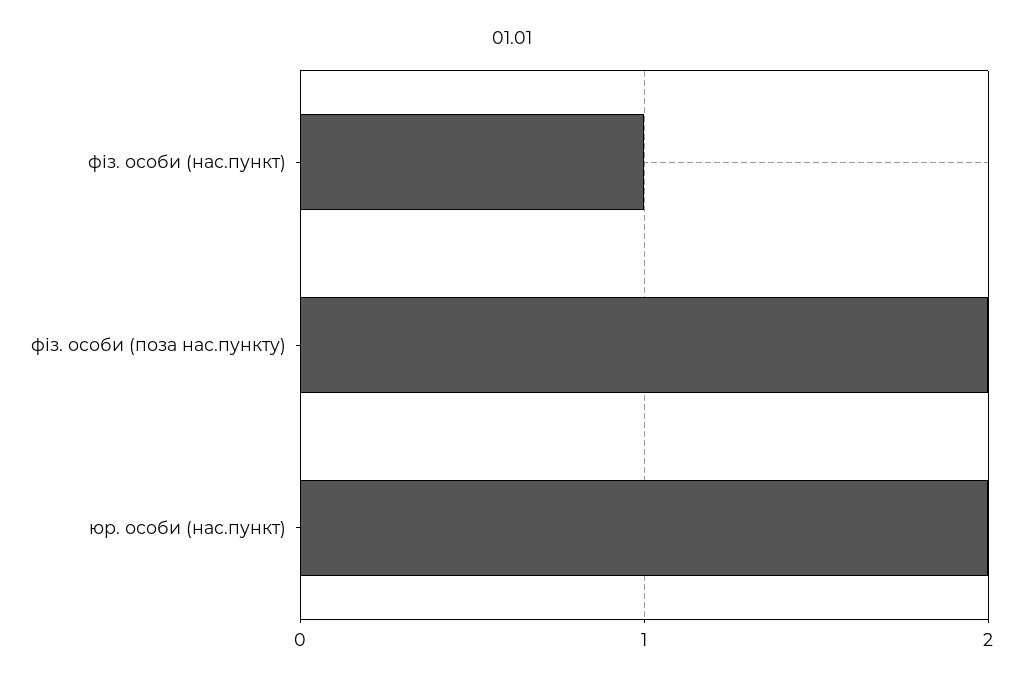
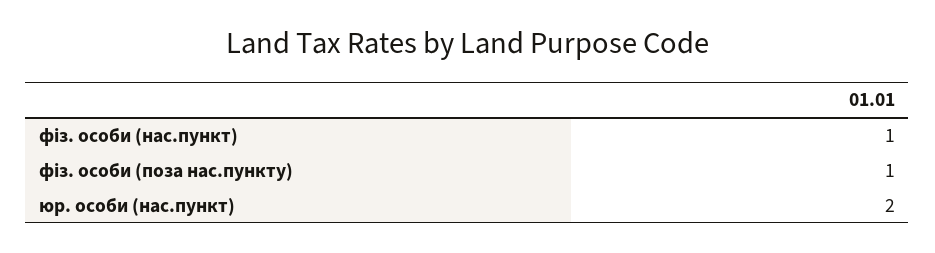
  {
    "фіз. особи (нас.пункт)": 1,
-   "фіз. особи (поза нас.пункту)": 2,
+   "фіз. особи (поза нас.пункту)": 1,
    "юр. особи (нас.пункт)": 2
  }

